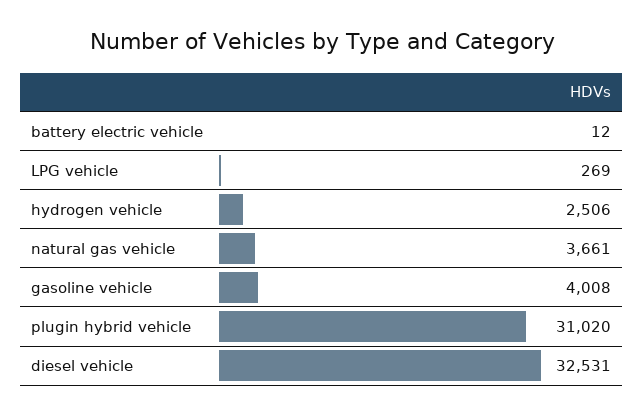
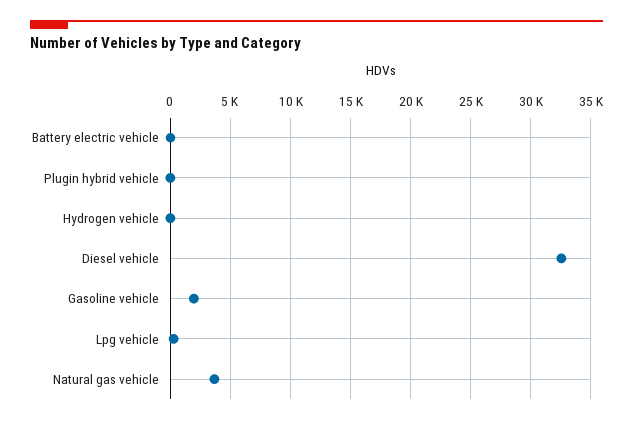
  {
    "battery electric vehicle": 12,
    "LPG vehicle": 269,
-   "hydrogen vehicle": 2506,
+   "hydrogen vehicle": 0,
    "natural gas vehicle": 3661,
-   "gasoline vehicle": 4008,
+   "gasoline vehicle": 2000,
-   "plugin hybrid vehicle": 31020,
+   "plugin hybrid vehicle": 0,
    "diesel vehicle": 32531
  }

